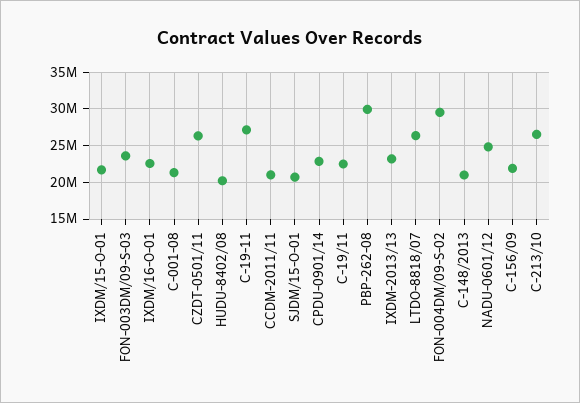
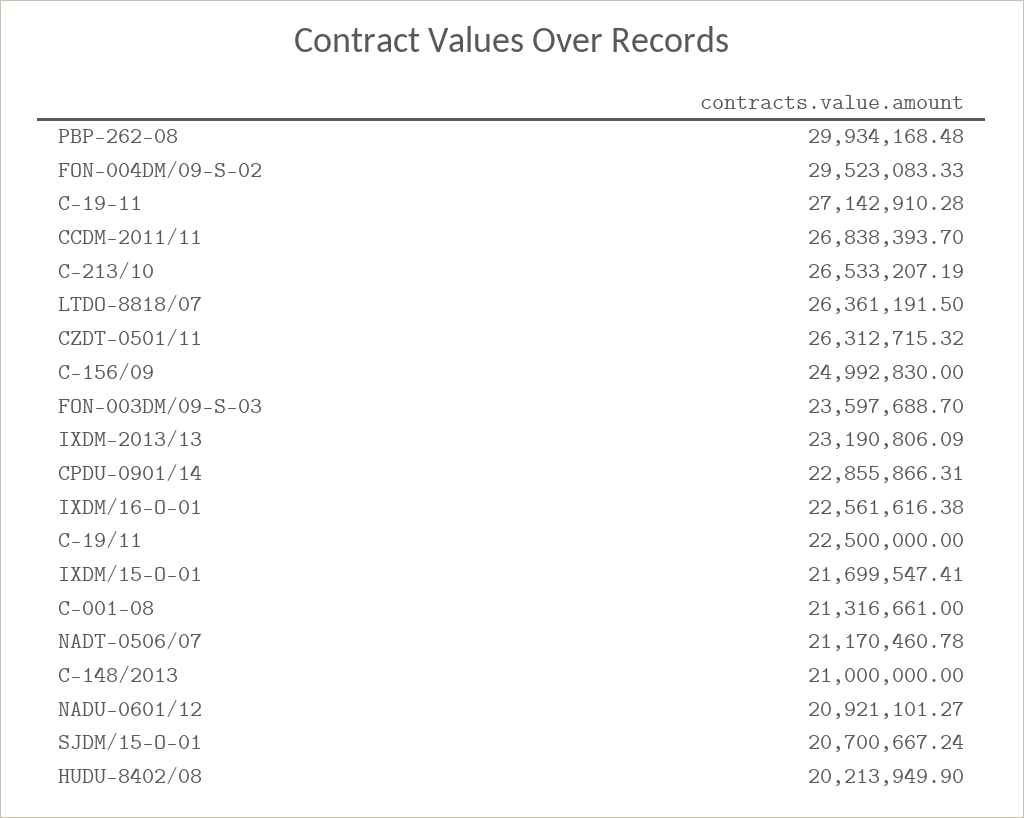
  {
    "IXDM/15-O-01": 21699547.41,
    "FON-003DM/09-S-03": 23597688.7,
    "IXDM/16-O-01": 22561616.38,
    "C-001-08": 21316661,
    "CZDT-0501/11": 26312715.32,
    "HUDU-8402/08": 20213949.9,
    "C-19-11": 27142910.28,
-   "CCDM-2011/11": 21000000,
+   "CCDM-2011/11": 26838393.7,
    "SJDM/15-O-01": 20700667.24,
    "CPDU-0901/14": 22855866.31,
    "C-19/11": 22500000,
    "PBP-262-08": 29934168.48,
    "IXDM-2013/13": 23190806.09,
    "LTDO-8818/07": 26361191.5,
    "FON-004DM/09-S-02": 29523083.33,
    "C-148/2013": 21000000,
-   "NADU-0601/12": 25000000,
+   "NADU-0601/12": 20921101.27,
-   "C-156/09": 22000000,
+   "C-156/09": 24992830,
-   "C-213/10": 26533207.19
+   "C-213/10": 26533207.19,
+   "NADT-0506/07": 21170460.78
  }

